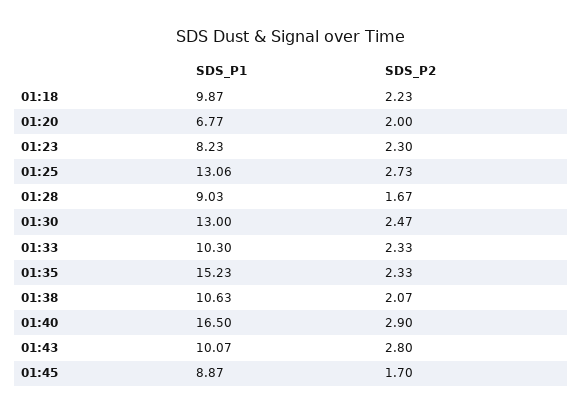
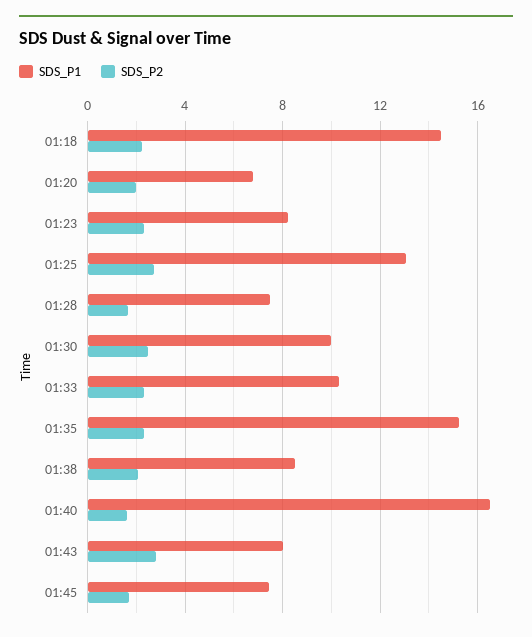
  {
    "SDS_P1": {
-     "01:18": 9.87,
+     "01:18": 14.5,
      "01:20": 6.77,
      "01:23": 8.23,
      "01:25": 13.06,
-     "01:28": 9.03,
+     "01:28": 7.5,
-     "01:30": 13,
+     "01:30": 10,
      "01:33": 10.3,
      "01:35": 15.23,
-     "01:38": 10.63,
+     "01:38": 8.5,
      "01:40": 16.5,
-     "01:43": 10.07,
+     "01:43": 8,
-     "01:45": 8.87
+     "01:45": 7.5
    },
    "SDS_P2": {
      "01:18": 2.23,
      "01:20": 2,
      "01:23": 2.3,
      "01:25": 2.73,
      "01:28": 1.67,
      "01:30": 2.47,
      "01:33": 2.33,
      "01:35": 2.33,
      "01:38": 2.07,
-     "01:40": 2.9,
+     "01:40": 1.5,
      "01:43": 2.8,
      "01:45": 1.7
    }
  }

